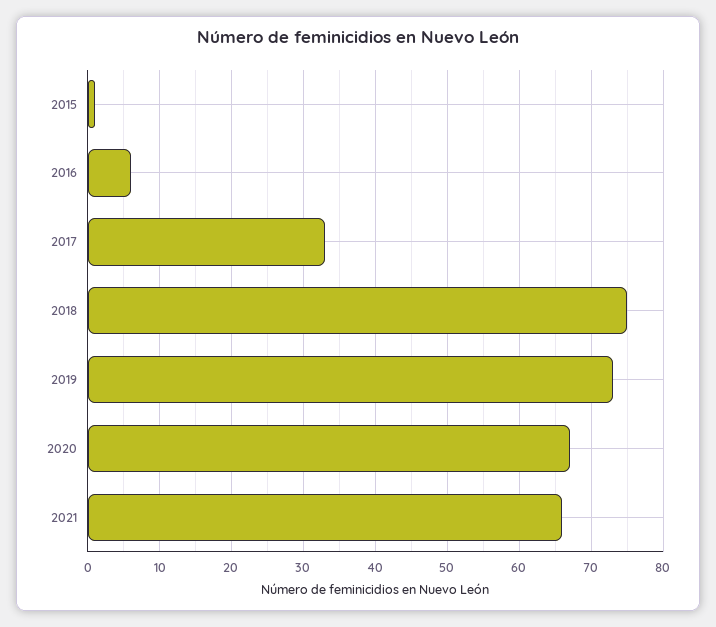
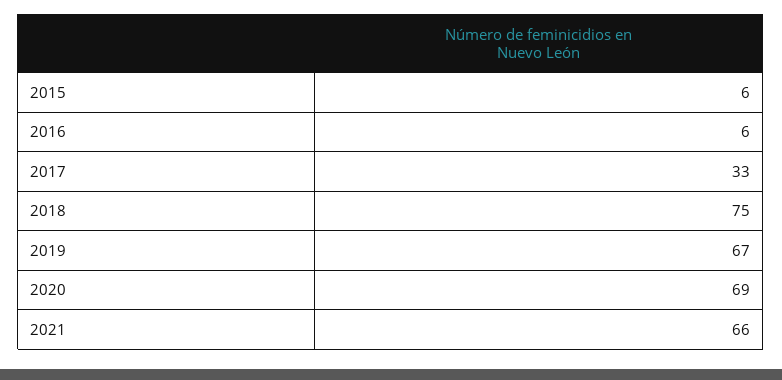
  {
-   "2015": 1,
+   "2015": 6,
    "2016": 6,
    "2017": 33,
    "2018": 75,
-   "2019": 73,
+   "2019": 67,
-   "2020": 67,
+   "2020": 69,
    "2021": 66
  }

